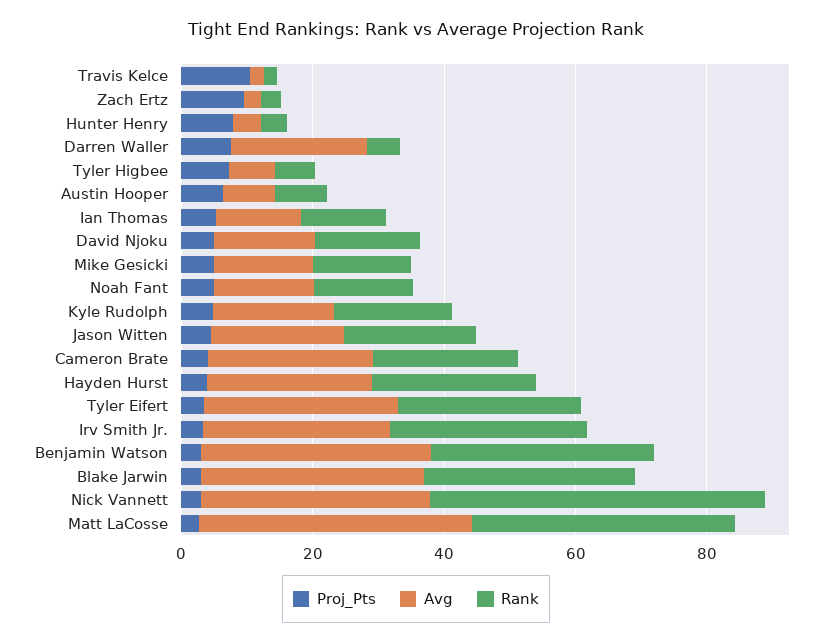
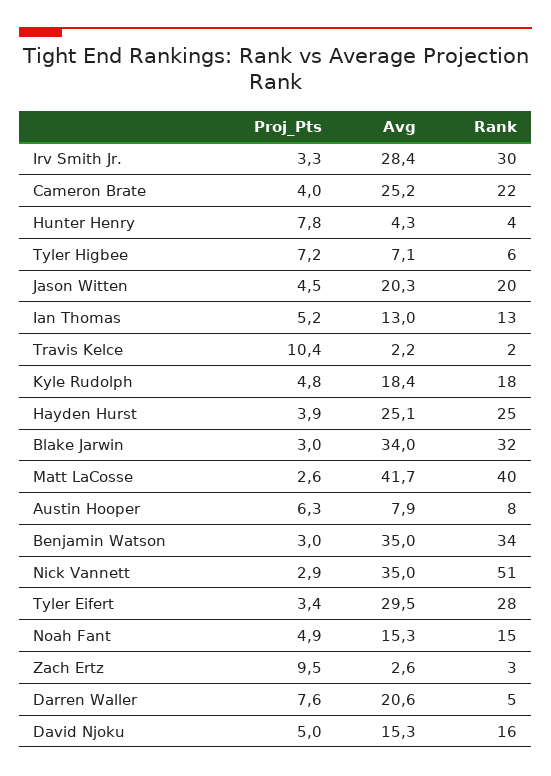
  {
    "Proj_Pts": {
      "Travis Kelce": 10.4,
      "Zach Ertz": 9.5,
      "Hunter Henry": 7.8,
      "Darren Waller": 7.6,
      "Tyler Higbee": 7.2,
      "Austin Hooper": 6.3,
      "Ian Thomas": 5.2,
      "David Njoku": 5,
-     "Mike Gesicki": 5,
      "Noah Fant": 4.9,
      "Kyle Rudolph": 4.8,
      "Jason Witten": 4.5,
      "Cameron Brate": 4,
      "Hayden Hurst": 3.9,
      "Tyler Eifert": 3.4,
      "Irv Smith Jr.": 3.3,
      "Benjamin Watson": 3,
      "Blake Jarwin": 3,
      "Nick Vannett": 2.9,
      "Matt LaCosse": 2.6
    },
    "Avg": {
      "Travis Kelce": 2.2,
      "Zach Ertz": 2.6,
      "Hunter Henry": 4.3,
      "Darren Waller": 20.6,
      "Tyler Higbee": 7.1,
      "Austin Hooper": 7.9,
      "Ian Thomas": 13,
      "David Njoku": 15.3,
-     "Mike Gesicki": 15,
      "Noah Fant": 15.3,
      "Kyle Rudolph": 18.4,
      "Jason Witten": 20.3,
      "Cameron Brate": 25.2,
      "Hayden Hurst": 25.1,
      "Tyler Eifert": 29.5,
      "Irv Smith Jr.": 28.4,
      "Benjamin Watson": 35,
      "Blake Jarwin": 34,
      "Nick Vannett": 35,
      "Matt LaCosse": 41.7
    },
    "Rank": {
      "Travis Kelce": 2,
      "Zach Ertz": 3,
      "Hunter Henry": 4,
      "Darren Waller": 5,
      "Tyler Higbee": 6,
      "Austin Hooper": 8,
      "Ian Thomas": 13,
      "David Njoku": 16,
-     "Mike Gesicki": 15,
      "Noah Fant": 15,
      "Kyle Rudolph": 18,
      "Jason Witten": 20,
      "Cameron Brate": 22,
      "Hayden Hurst": 25,
      "Tyler Eifert": 28,
      "Irv Smith Jr.": 30,
      "Benjamin Watson": 34,
      "Blake Jarwin": 32,
      "Nick Vannett": 51,
      "Matt LaCosse": 40
    }
  }

